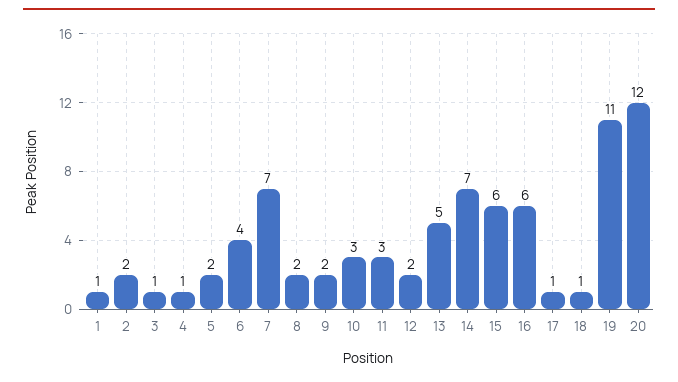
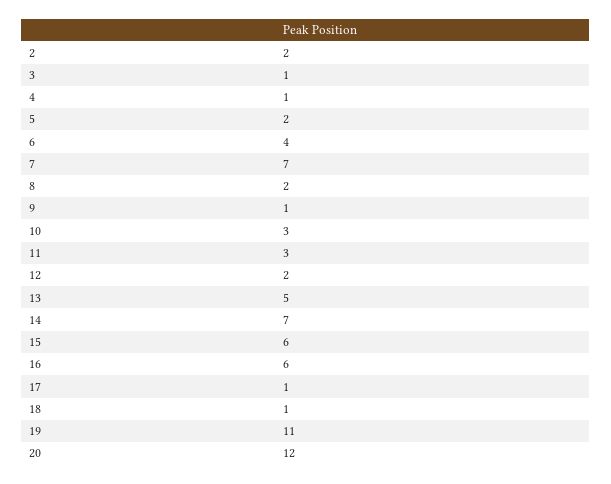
  {
-   "1": 1,
    "2": 2,
    "3": 1,
    "4": 1,
    "5": 2,
    "6": 4,
    "7": 7,
    "8": 2,
-   "9": 2,
+   "9": 1,
    "10": 3,
    "11": 3,
    "12": 2,
    "13": 5,
    "14": 7,
    "15": 6,
    "16": 6,
    "17": 1,
    "18": 1,
    "19": 11,
    "20": 12
  }

